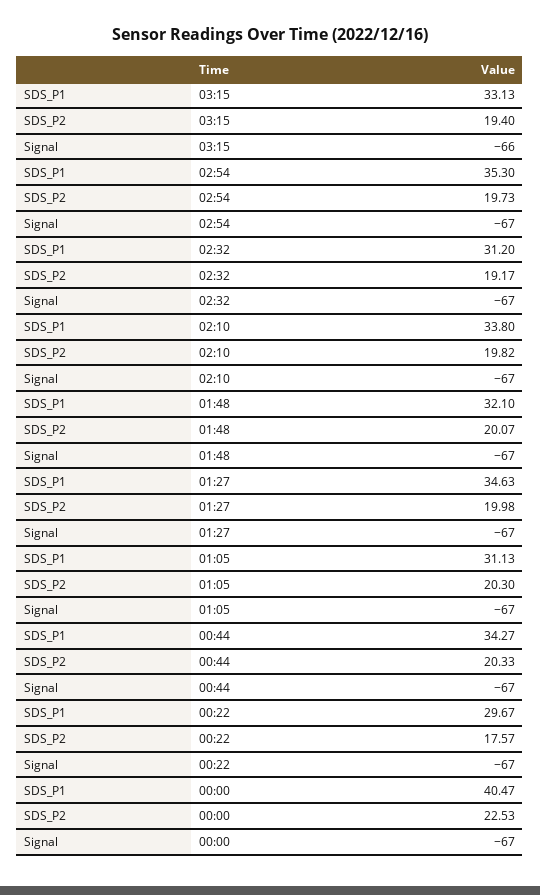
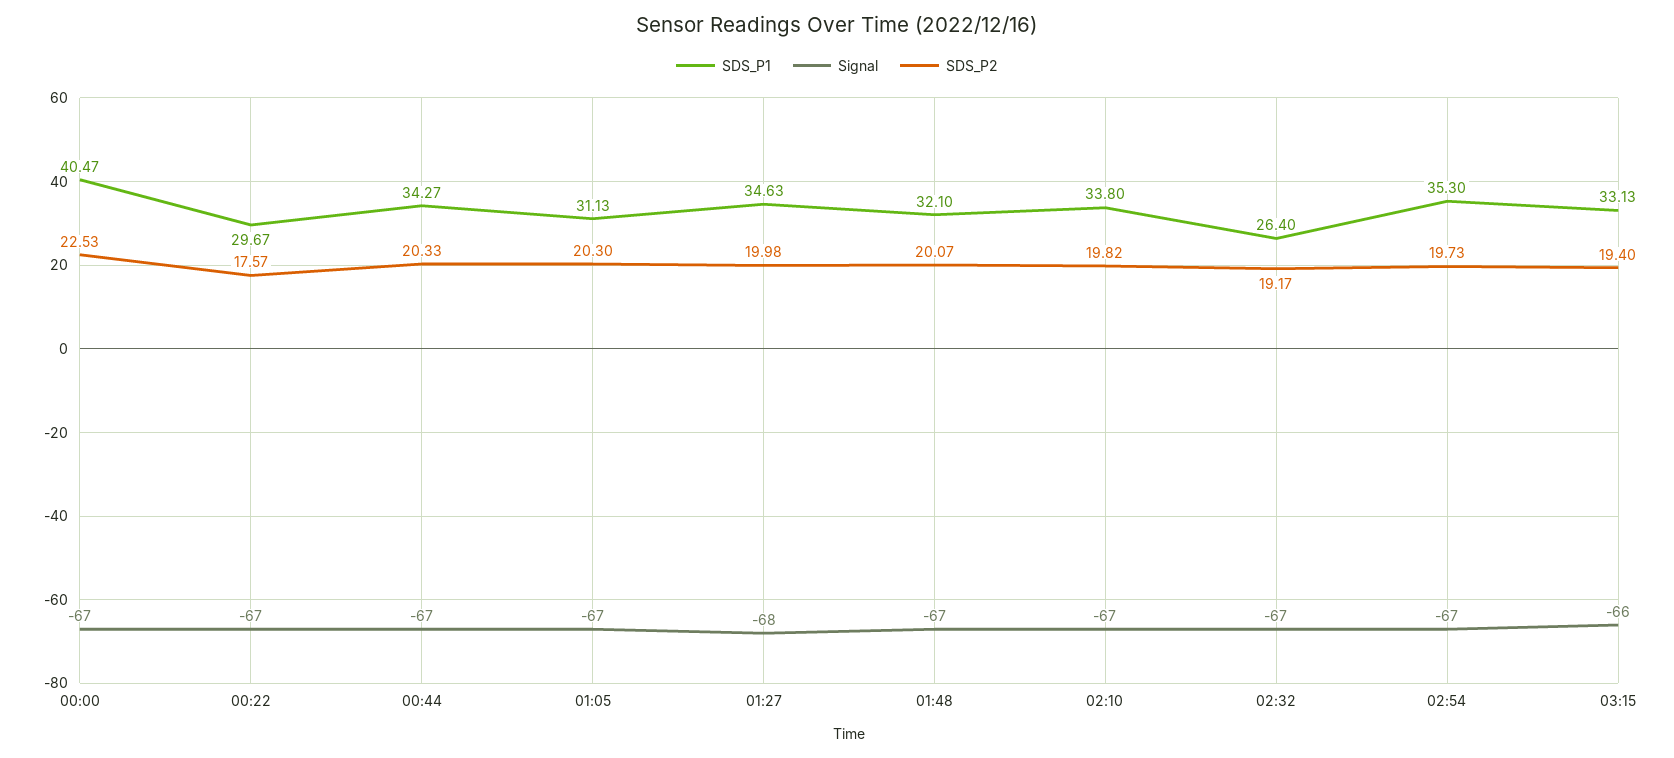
  {
    "SDS_P1": {
      "03:15": 33.13,
      "02:54": 35.3,
-     "02:32": 31.2,
+     "02:32": 26.4,
      "02:10": 33.8,
      "01:48": 32.1,
      "01:27": 34.63,
      "01:05": 31.13,
      "00:44": 34.27,
      "00:22": 29.67,
      "00:00": 40.47
    },
    "SDS_P2": {
      "03:15": 19.4,
      "02:54": 19.73,
      "02:32": 19.17,
      "02:10": 19.82,
      "01:48": 20.07,
      "01:27": 19.98,
      "01:05": 20.3,
      "00:44": 20.33,
      "00:22": 17.57,
      "00:00": 22.53
    },
    "Signal": {
      "03:15": -66,
      "02:54": -67,
      "02:32": -67,
      "02:10": -67,
      "01:48": -67,
-     "01:27": -67,
+     "01:27": -68,
      "01:05": -67,
      "00:44": -67,
      "00:22": -67,
      "00:00": -67
    }
  }

